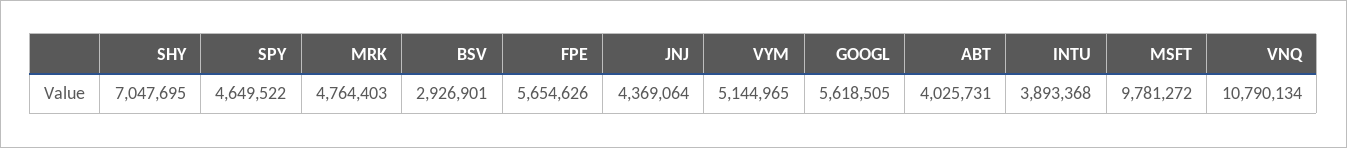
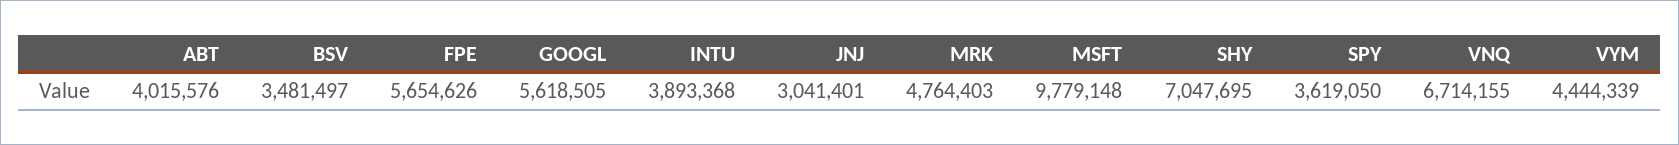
  {
    "SHY": 7047695,
-   "SPY": 4649522,
+   "SPY": 3619050,
    "MRK": 4764403,
-   "BSV": 2926901,
+   "BSV": 3481497,
    "FPE": 5654626,
-   "JNJ": 4369064,
+   "JNJ": 3041401,
-   "VYM": 5144965,
+   "VYM": 4444339,
    "GOOGL": 5618505,
-   "ABT": 4025731,
+   "ABT": 4015576,
    "INTU": 3893368,
-   "MSFT": 9781272,
+   "MSFT": 9779148,
-   "VNQ": 10790134
+   "VNQ": 6714155
  }

